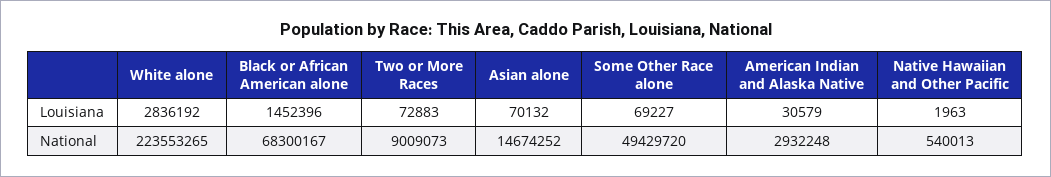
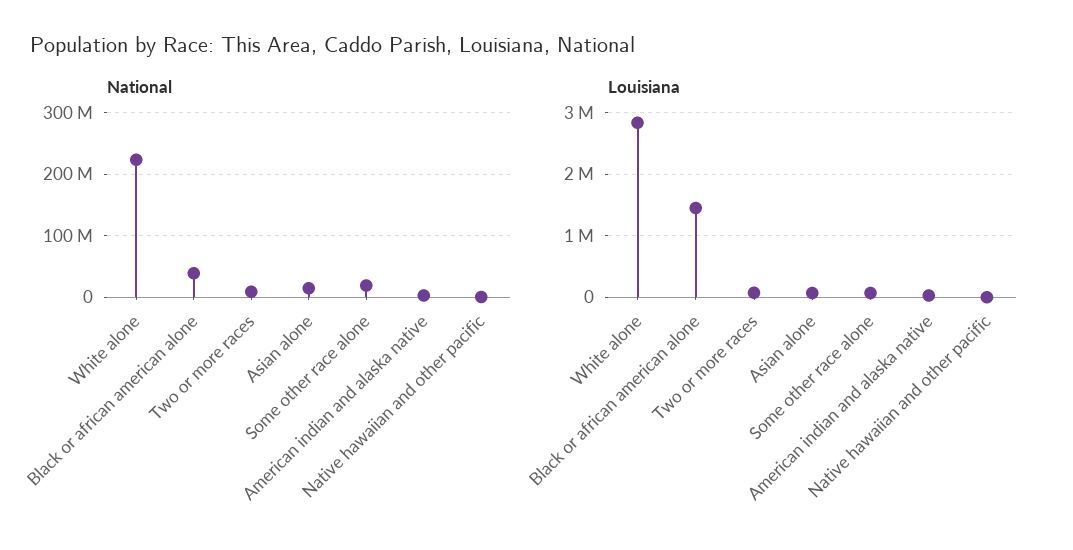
  {
    "Louisiana": {
      "White alone": 2836192,
      "Black or African American alone": 1452396,
      "Two or More Races": 72883,
      "Asian alone": 70132,
      "Some Other Race alone": 69227,
      "American Indian and Alaska Native": 30579,
      "Native Hawaiian and Other Pacific": 1963
    },
    "National": {
      "White alone": 223553265,
-     "Black or African American alone": 68300167,
+     "Black or African American alone": 40000000,
      "Two or More Races": 9009073,
      "Asian alone": 14674252,
-     "Some Other Race alone": 49429720,
+     "Some Other Race alone": 20000000,
      "American Indian and Alaska Native": 2932248,
      "Native Hawaiian and Other Pacific": 540013
    }
  }

